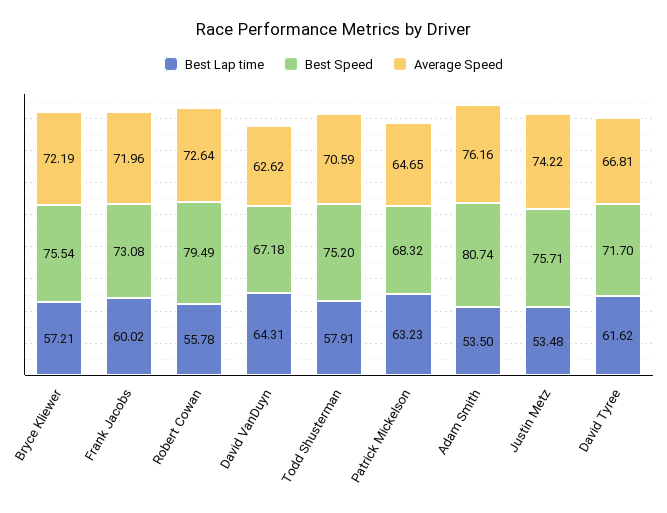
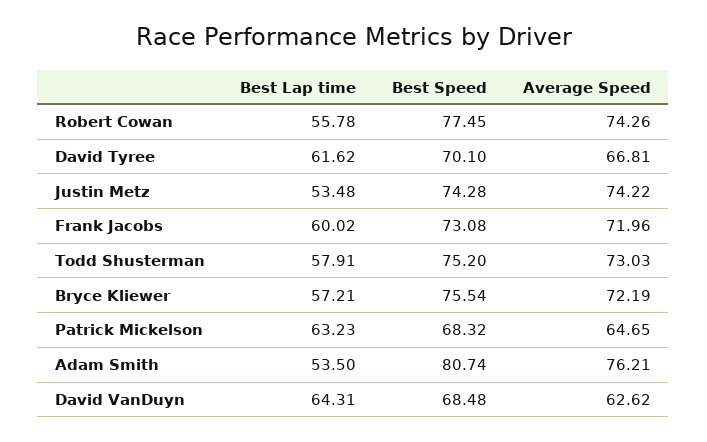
  {
    "Best Lap time": {
      "Bryce Kliewer": 57.21,
      "Frank Jacobs": 60.02,
      "Robert Cowan": 55.78,
      "David VanDuyn": 64.31,
      "Todd Shusterman": 57.91,
      "Patrick Mickelson": 63.23,
      "Adam Smith": 53.5,
      "Justin Metz": 53.48,
      "David Tyree": 61.62
    },
    "Best Speed": {
      "Bryce Kliewer": 75.54,
      "Frank Jacobs": 73.08,
-     "Robert Cowan": 79.49,
+     "Robert Cowan": 77.45,
-     "David VanDuyn": 67.18,
+     "David VanDuyn": 68.48,
      "Todd Shusterman": 75.2,
      "Patrick Mickelson": 68.32,
      "Adam Smith": 80.74,
-     "Justin Metz": 75.71,
+     "Justin Metz": 74.28,
-     "David Tyree": 71.7
+     "David Tyree": 70.1
    },
    "Average Speed": {
      "Bryce Kliewer": 72.19,
      "Frank Jacobs": 71.96,
-     "Robert Cowan": 72.64,
+     "Robert Cowan": 74.26,
      "David VanDuyn": 62.62,
-     "Todd Shusterman": 70.59,
+     "Todd Shusterman": 73.03,
      "Patrick Mickelson": 64.65,
-     "Adam Smith": 76.16,
+     "Adam Smith": 76.21,
      "Justin Metz": 74.22,
      "David Tyree": 66.81
    }
  }

